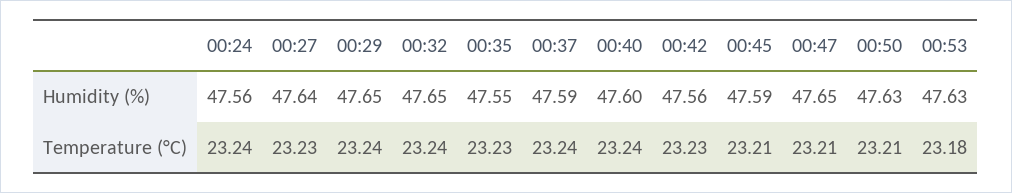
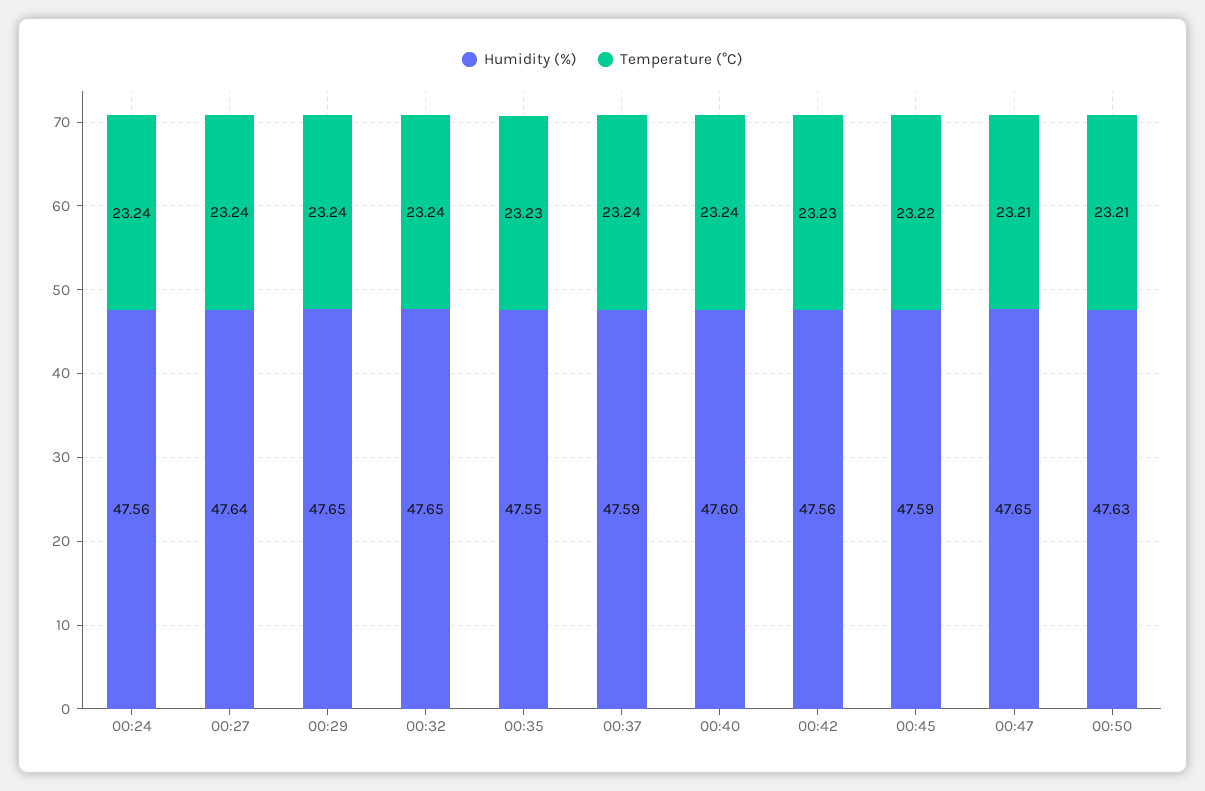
  {
    "Humidity (%)": {
      "00:24": 47.56,
      "00:27": 47.64,
      "00:29": 47.65,
      "00:32": 47.65,
      "00:35": 47.55,
      "00:37": 47.59,
      "00:40": 47.6,
      "00:42": 47.56,
      "00:45": 47.59,
      "00:47": 47.65,
-     "00:50": 47.63,
+     "00:50": 47.63
-     "00:53": 47.63
    },
    "Temperature (°C)": {
      "00:24": 23.24,
-     "00:27": 23.23,
+     "00:27": 23.24,
      "00:29": 23.24,
      "00:32": 23.24,
      "00:35": 23.23,
      "00:37": 23.24,
      "00:40": 23.24,
      "00:42": 23.23,
-     "00:45": 23.21,
+     "00:45": 23.22,
      "00:47": 23.21,
-     "00:50": 23.21,
+     "00:50": 23.21
-     "00:53": 23.18
    }
  }

